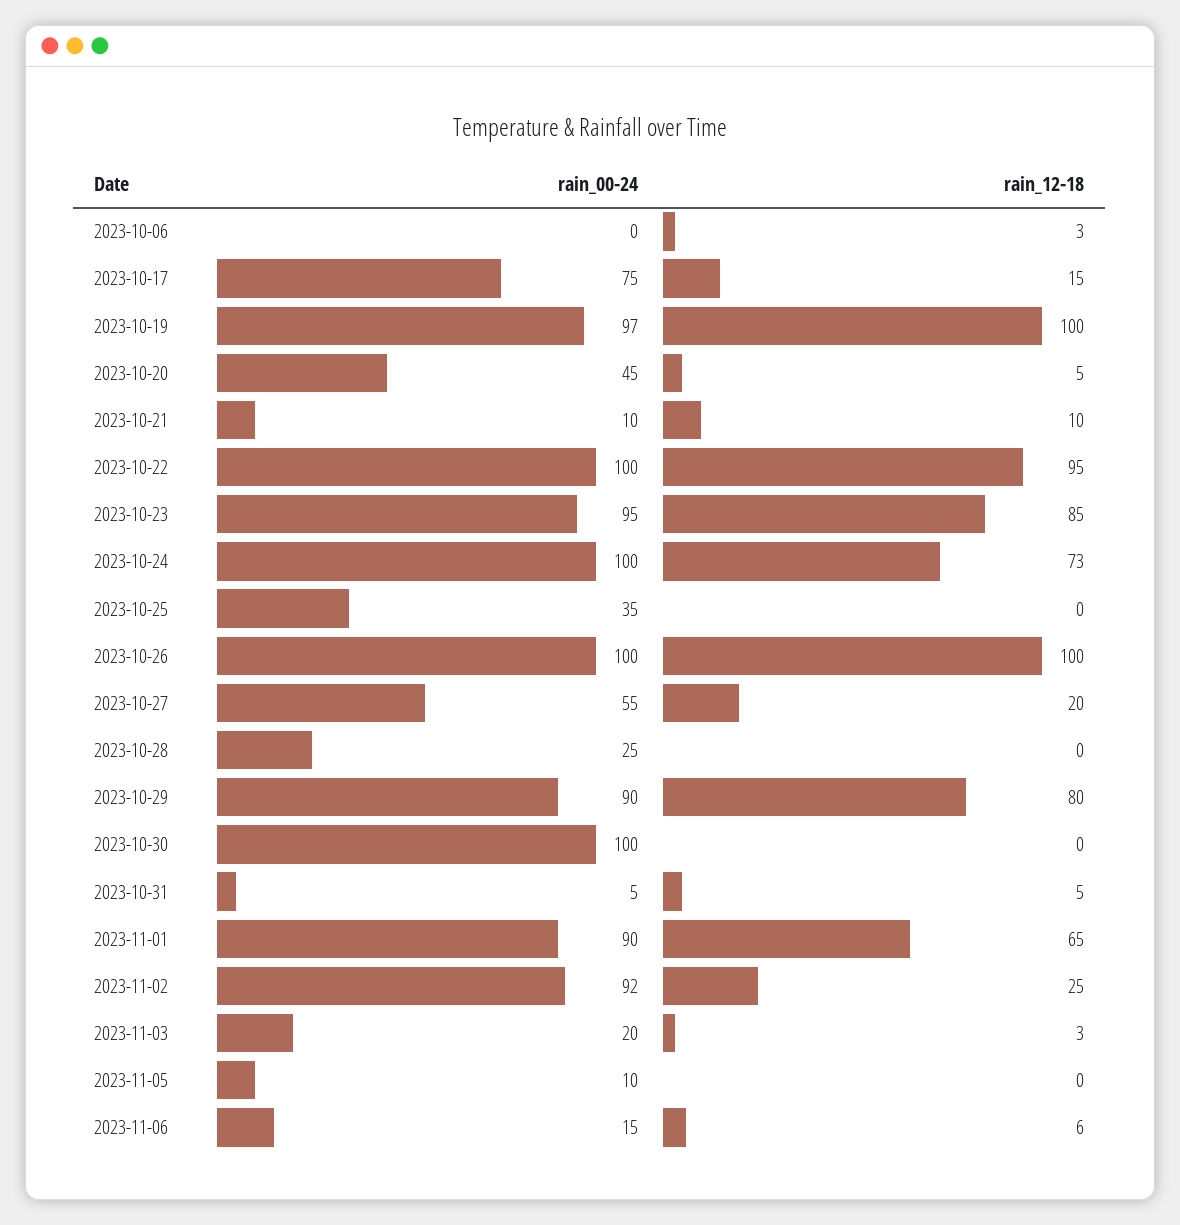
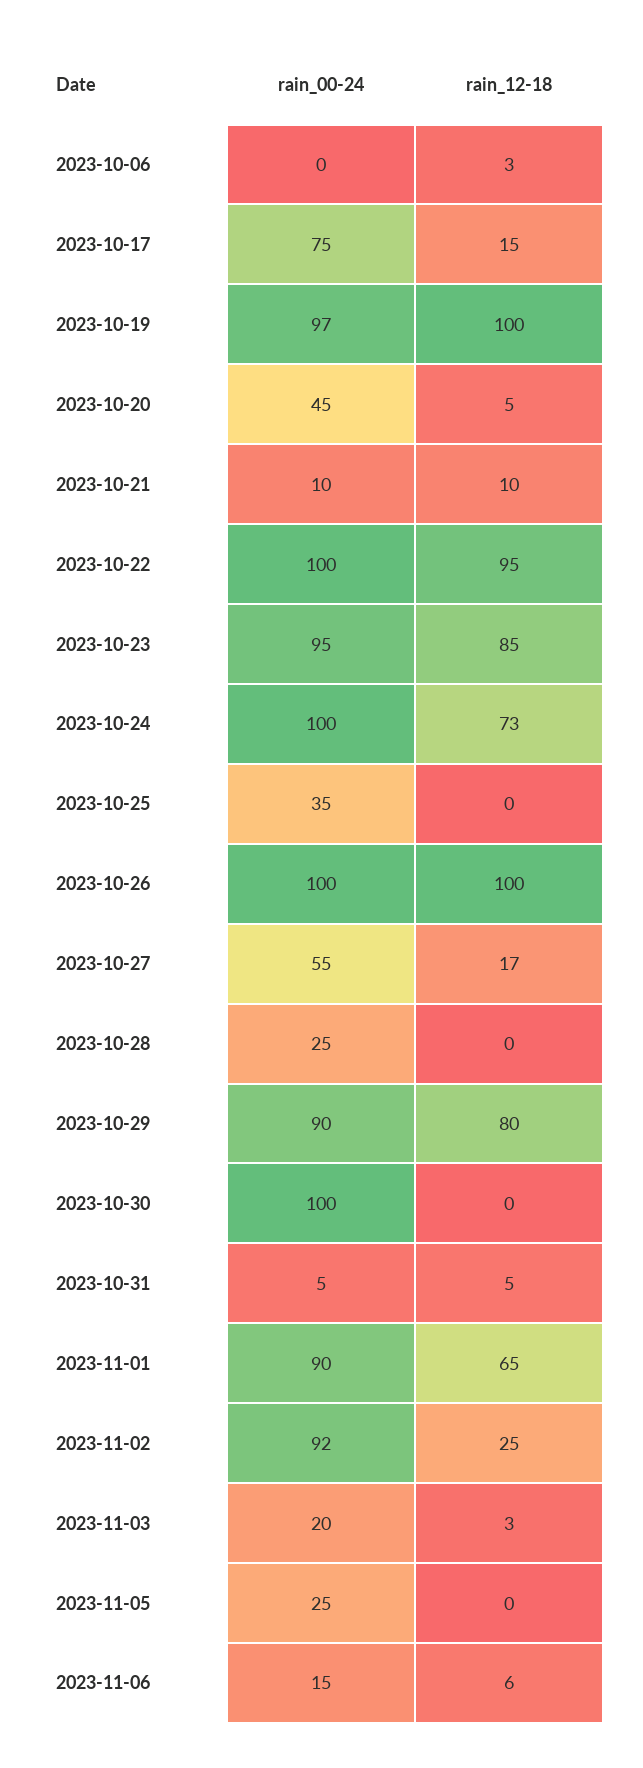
  {
    "rain_00-24": {
      "2023-10-06": 0,
      "2023-10-17": 75,
      "2023-10-19": 97,
      "2023-10-20": 45,
      "2023-10-21": 10,
      "2023-10-22": 100,
      "2023-10-23": 95,
      "2023-10-24": 100,
      "2023-10-25": 35,
      "2023-10-26": 100,
      "2023-10-27": 55,
      "2023-10-28": 25,
      "2023-10-29": 90,
      "2023-10-30": 100,
      "2023-10-31": 5,
      "2023-11-01": 90,
      "2023-11-02": 92,
      "2023-11-03": 20,
-     "2023-11-05": 10,
+     "2023-11-05": 25,
      "2023-11-06": 15
    },
    "rain_12-18": {
      "2023-10-06": 3,
      "2023-10-17": 15,
      "2023-10-19": 100,
      "2023-10-20": 5,
      "2023-10-21": 10,
      "2023-10-22": 95,
      "2023-10-23": 85,
      "2023-10-24": 73,
      "2023-10-25": 0,
      "2023-10-26": 100,
-     "2023-10-27": 20,
+     "2023-10-27": 17,
      "2023-10-28": 0,
      "2023-10-29": 80,
      "2023-10-30": 0,
      "2023-10-31": 5,
      "2023-11-01": 65,
      "2023-11-02": 25,
      "2023-11-03": 3,
      "2023-11-05": 0,
      "2023-11-06": 6
    }
  }

